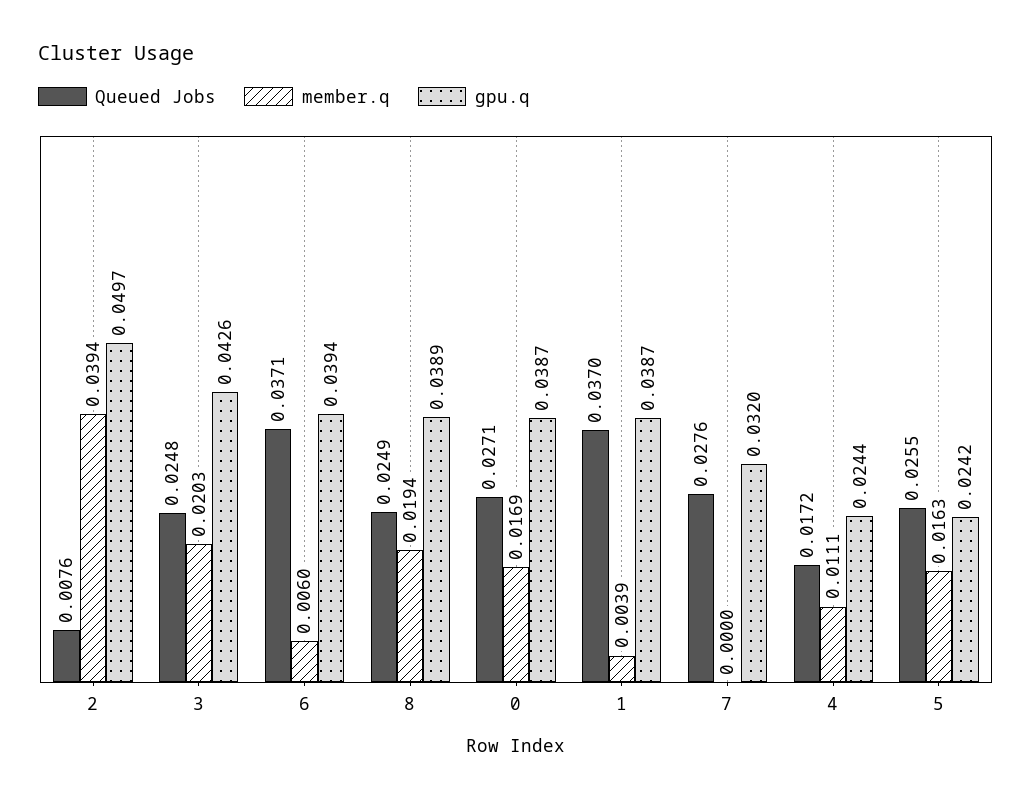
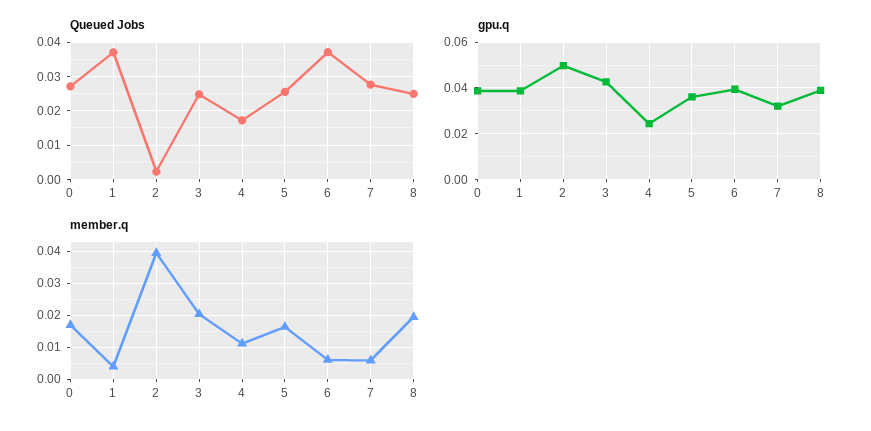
  {
    "Queued Jobs": {
-     "2": 0.0076,
+     "2": 0.002,
      "3": 0.0248,
      "6": 0.0371,
      "8": 0.0249,
      "0": 0.0271,
      "1": 0.037,
      "7": 0.0276,
      "4": 0.0172,
      "5": 0.0255
    },
    "member.q": {
      "2": 0.0394,
      "3": 0.0203,
      "6": 0.006,
      "8": 0.0194,
      "0": 0.0169,
      "1": 0.0039,
-     "7": 0,
+     "7": 0.006,
      "4": 0.0111,
      "5": 0.0163
    },
    "gpu.q": {
      "2": 0.0497,
      "3": 0.0426,
      "6": 0.0394,
      "8": 0.0389,
      "0": 0.0387,
      "1": 0.0387,
      "7": 0.032,
      "4": 0.0244,
-     "5": 0.0242
+     "5": 0.035
    }
  }

